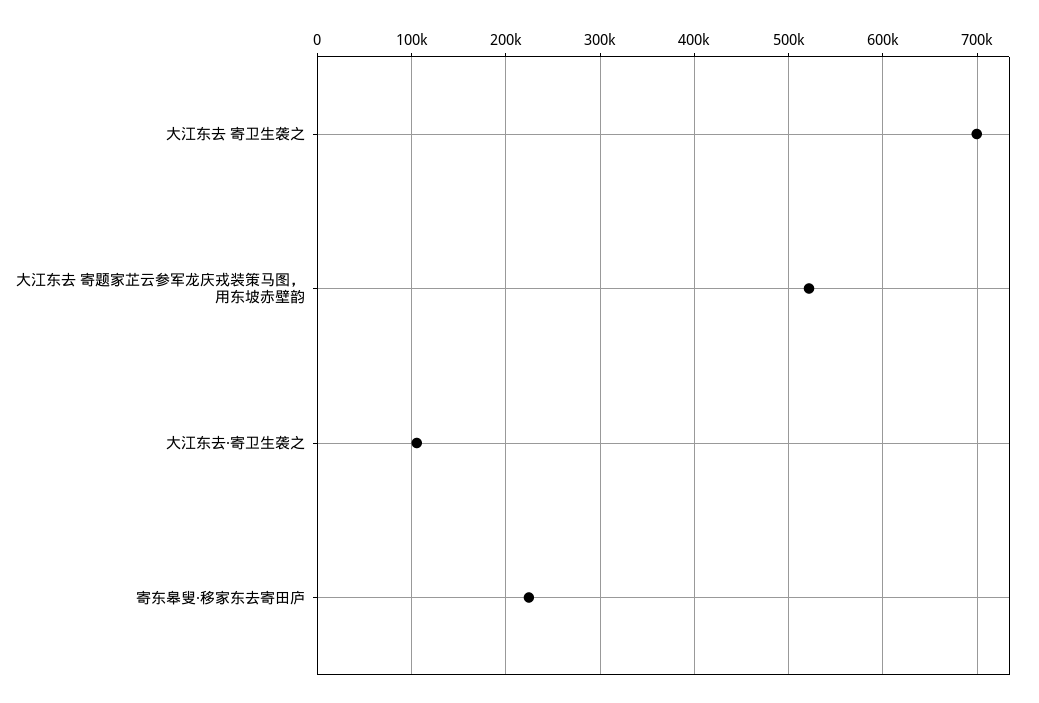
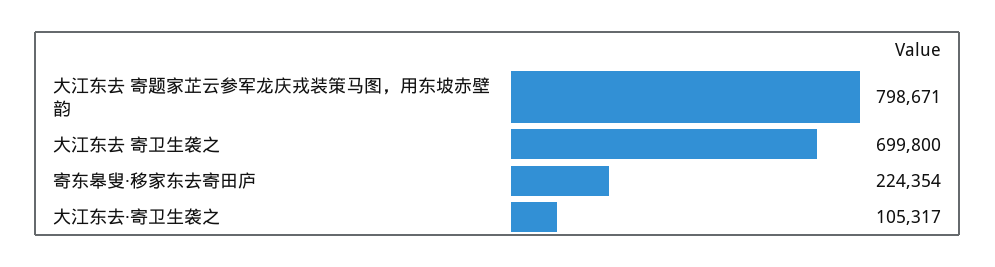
  {
    "大江东去 寄卫生袭之": 699800,
-   "大江东去 寄题家芷云参军龙庆戎装策马图，用东坡赤壁韵": 520000,
+   "大江东去 寄题家芷云参军龙庆戎装策马图，用东坡赤壁韵": 798671,
    "大江东去·寄卫生袭之": 105317,
    "寄东皋叟·移家东去寄田庐": 224354
  }

